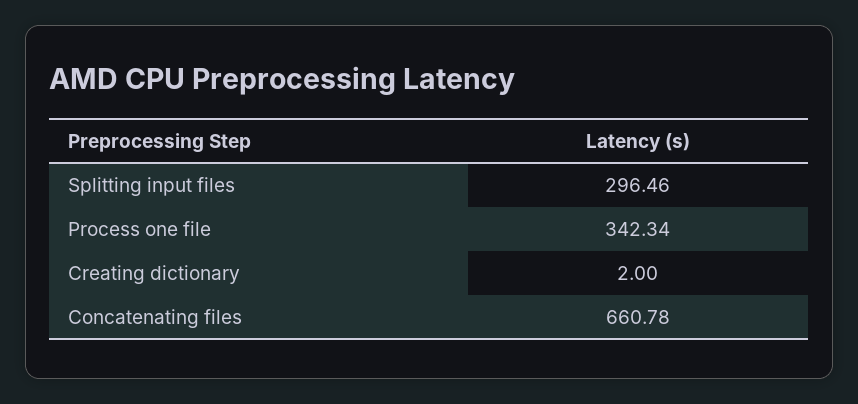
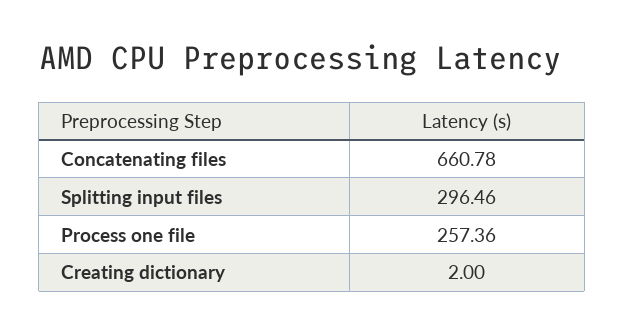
  {
    "Splitting input files": 296.46,
-   "Process one file": 342.34,
+   "Process one file": 257.36,
    "Creating dictionary": 2,
    "Concatenating files": 660.78
  }

